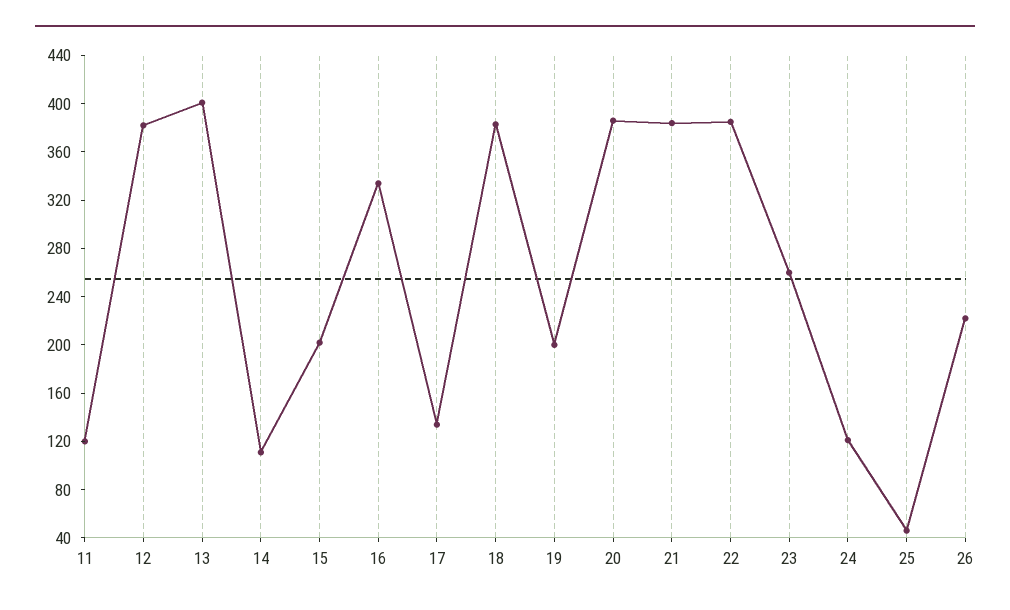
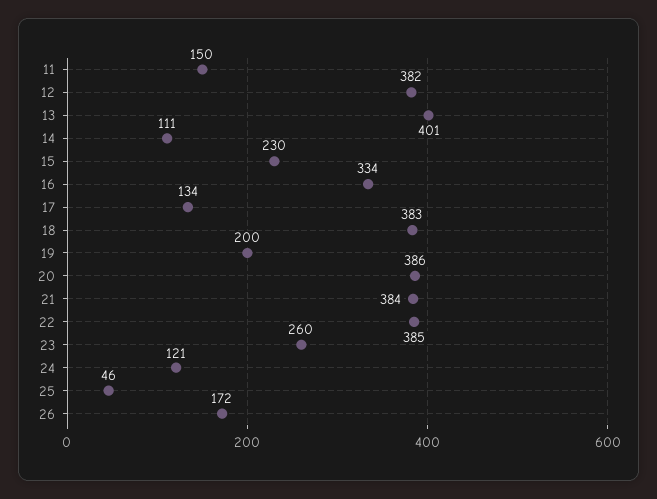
  {
-   "11": 120,
+   "11": 150,
    "12": 382,
    "13": 401,
    "14": 111,
-   "15": 200,
+   "15": 230,
    "16": 334,
    "17": 134,
    "18": 383,
    "19": 200,
    "20": 386,
    "21": 384,
    "22": 385,
    "23": 260,
    "24": 121,
    "25": 46,
-   "26": 220
+   "26": 172
  }

